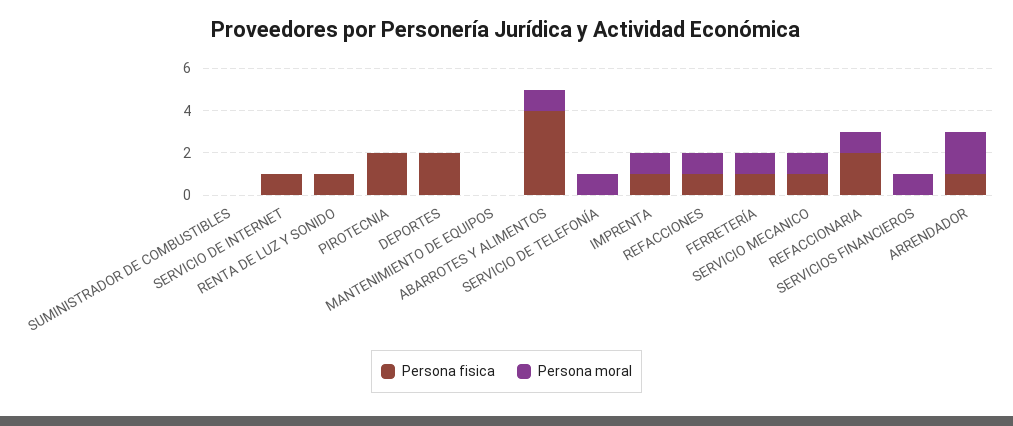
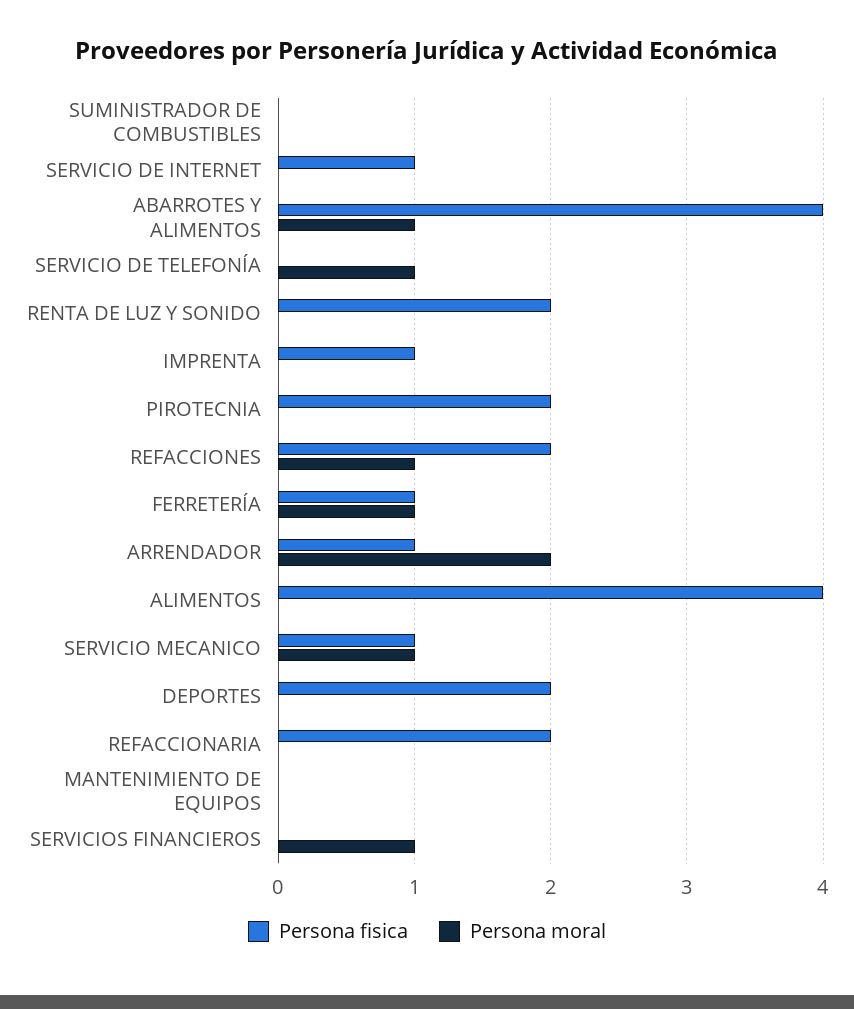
  {
    "Persona fisica": {
      "SUMINISTRADOR DE COMBUSTIBLES": 0,
      "SERVICIO DE INTERNET": 1,
-     "RENTA DE LUZ Y SONIDO": 1,
+     "RENTA DE LUZ Y SONIDO": 2,
      "PIROTECNIA": 2,
      "DEPORTES": 2,
      "MANTENIMIENTO DE EQUIPOS": 0,
      "ABARROTES Y ALIMENTOS": 4,
      "SERVICIO DE TELEFONÍA": 0,
      "IMPRENTA": 1,
-     "REFACCIONES": 1,
+     "REFACCIONES": 2,
      "FERRETERÍA": 1,
      "SERVICIO MECANICO": 1,
      "REFACCIONARIA": 2,
      "SERVICIOS FINANCIEROS": 0,
-     "ARRENDADOR": 1
+     "ARRENDADOR": 1,
+     "ALIMENTOS": 4
    },
    "Persona moral": {
      "SUMINISTRADOR DE COMBUSTIBLES": 0,
      "SERVICIO DE INTERNET": 0,
      "RENTA DE LUZ Y SONIDO": 0,
      "PIROTECNIA": 0,
      "DEPORTES": 0,
      "MANTENIMIENTO DE EQUIPOS": 0,
      "ABARROTES Y ALIMENTOS": 1,
      "SERVICIO DE TELEFONÍA": 1,
-     "IMPRENTA": 1,
+     "IMPRENTA": 0,
      "REFACCIONES": 1,
      "FERRETERÍA": 1,
      "SERVICIO MECANICO": 1,
-     "REFACCIONARIA": 1,
+     "REFACCIONARIA": 0,
      "SERVICIOS FINANCIEROS": 1,
-     "ARRENDADOR": 2
+     "ARRENDADOR": 2,
+     "ALIMENTOS": 0
    }
  }

